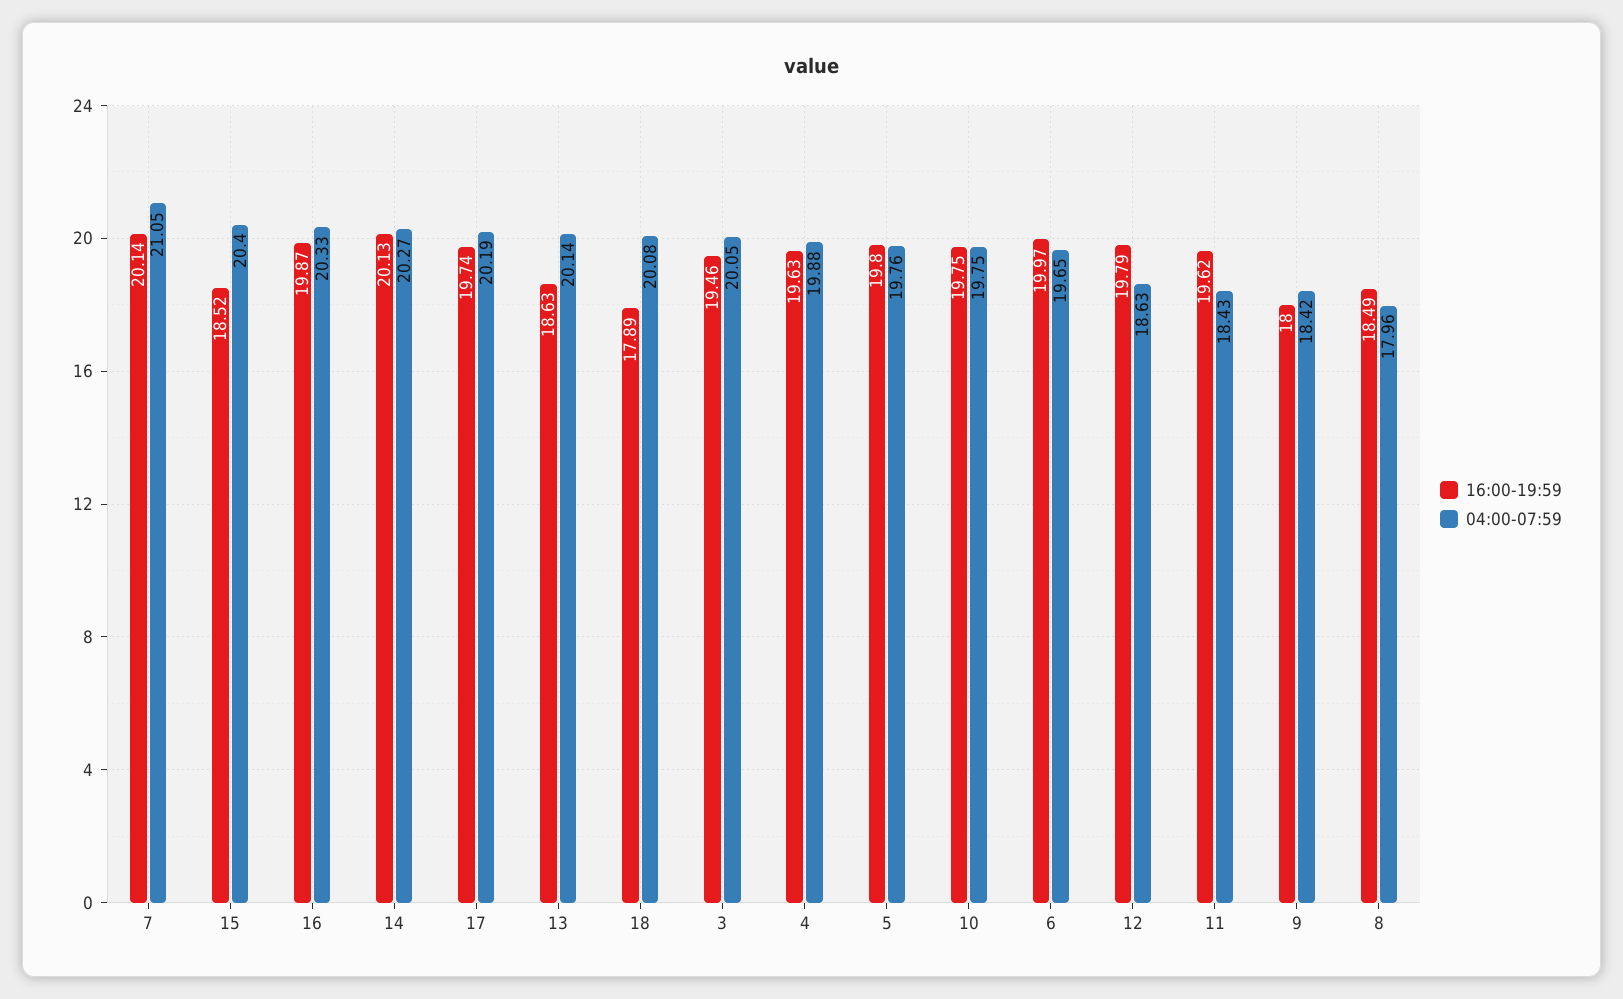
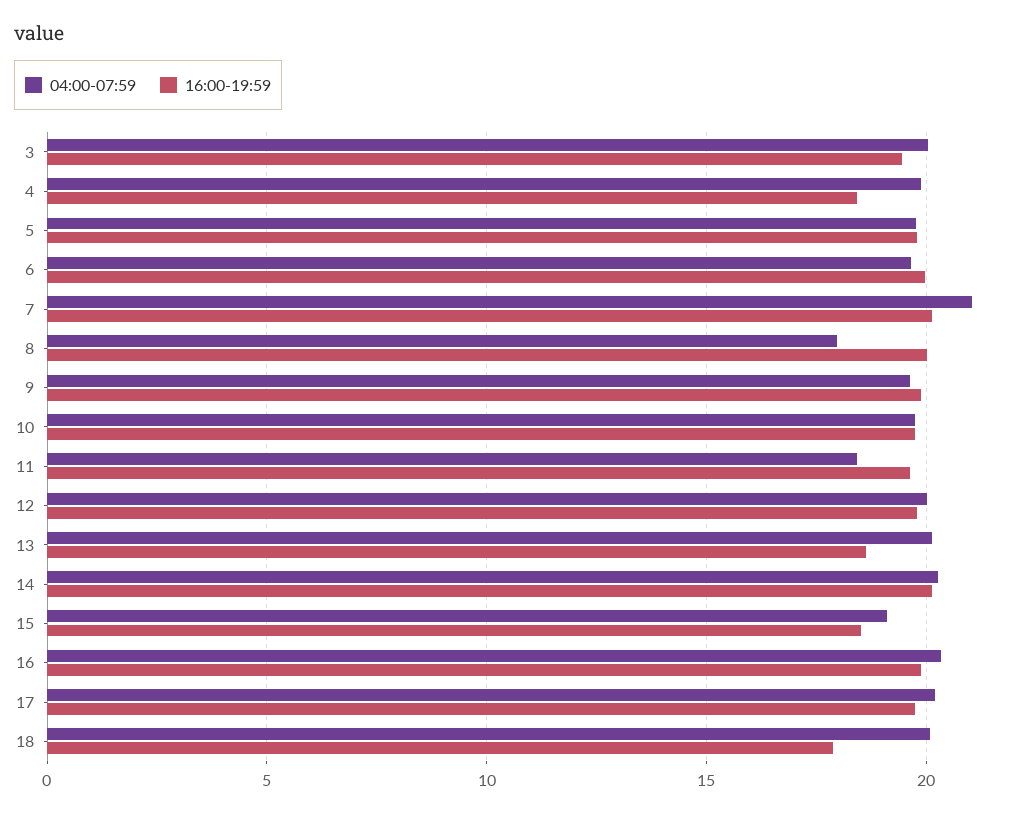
  {
    "16:00-19:59": {
      "7": 20.14,
      "15": 18.52,
      "16": 19.87,
      "14": 20.13,
      "17": 19.74,
      "13": 18.63,
      "18": 17.89,
      "3": 19.46,
-     "4": 19.63,
+     "4": 18.5,
      "5": 19.8,
      "10": 19.75,
      "6": 19.97,
      "12": 19.79,
      "11": 19.62,
-     "9": 18,
+     "9": 20,
-     "8": 18.49
+     "8": 20
    },
    "04:00-07:59": {
      "7": 21.05,
-     "15": 20.4,
+     "15": 19,
      "16": 20.33,
      "14": 20.27,
      "17": 20.19,
      "13": 20.14,
      "18": 20.08,
      "3": 20.05,
      "4": 19.88,
      "5": 19.76,
      "10": 19.75,
      "6": 19.65,
-     "12": 18.63,
+     "12": 20,
      "11": 18.43,
-     "9": 18.42,
+     "9": 19.5,
      "8": 17.96
    }
  }

